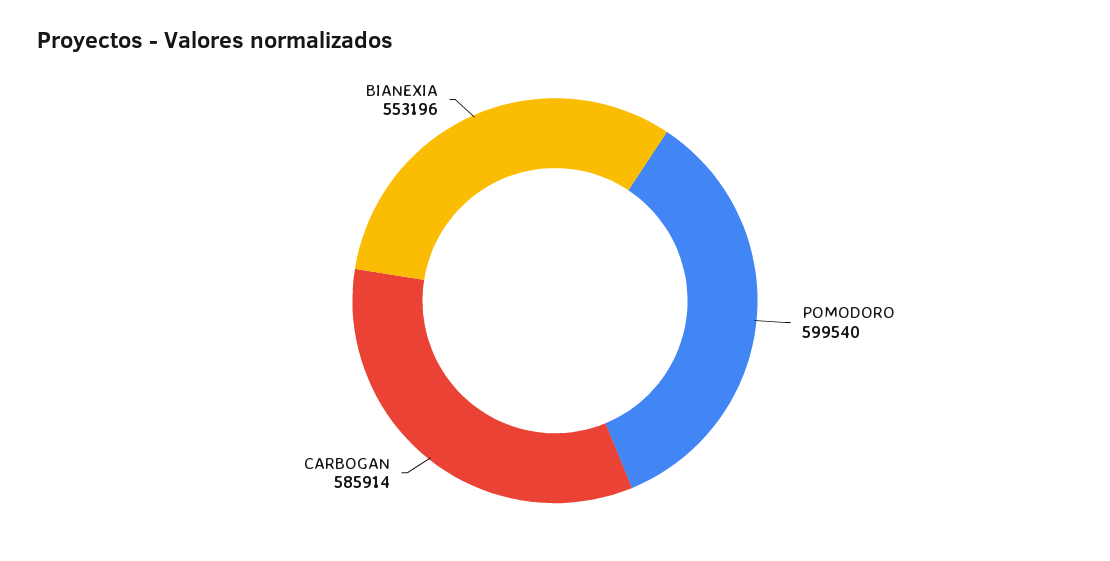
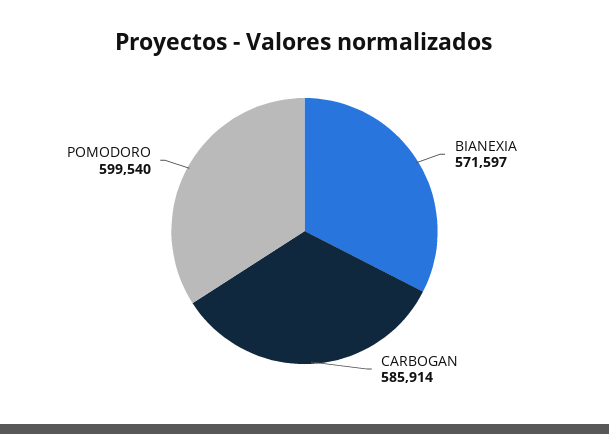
  {
    "POMODORO": 599540,
    "CARBOGAN": 585914,
-   "BIANEXIA": 553196
+   "BIANEXIA": 571597
  }

